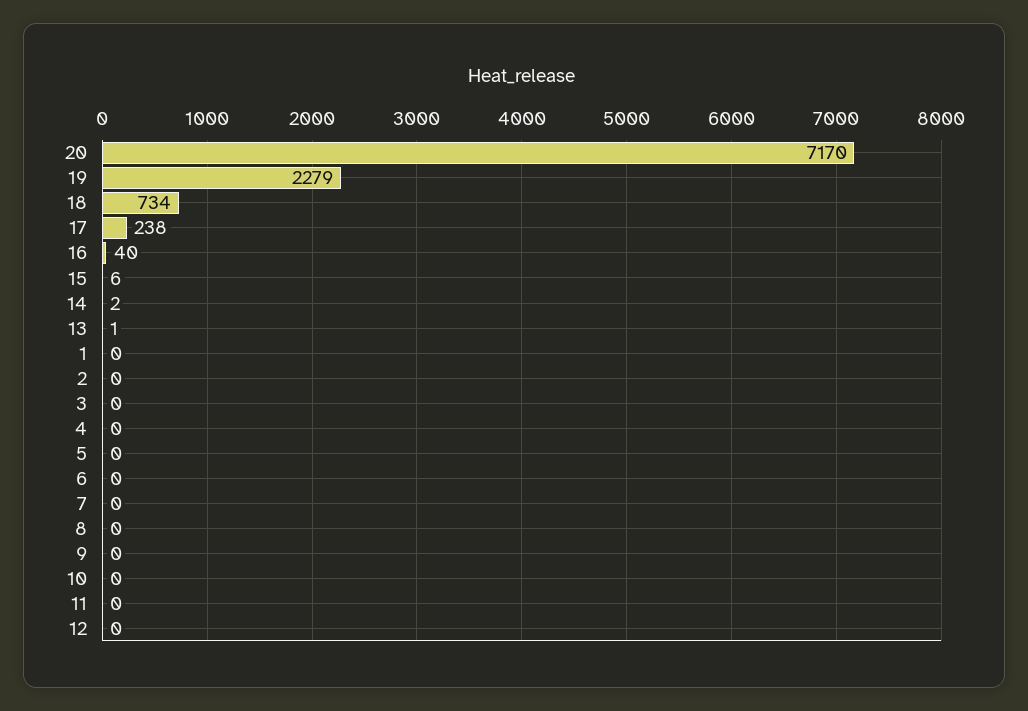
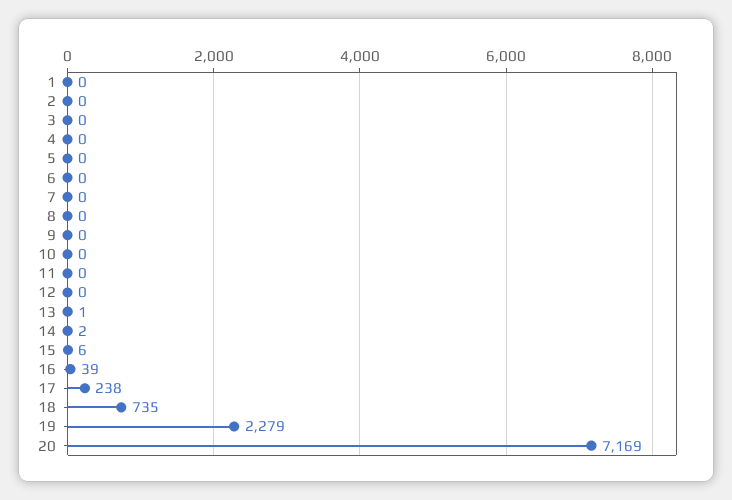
  {
-   "20": 7170,
+   "20": 7169,
    "19": 2279,
-   "18": 734,
+   "18": 735,
    "17": 238,
-   "16": 40,
+   "16": 39,
    "15": 6,
    "14": 2,
    "13": 1,
    "1": 0,
    "2": 0,
    "3": 0,
    "4": 0,
    "5": 0,
    "6": 0,
    "7": 0,
    "8": 0,
    "9": 0,
    "10": 0,
    "11": 0,
    "12": 0
  }

